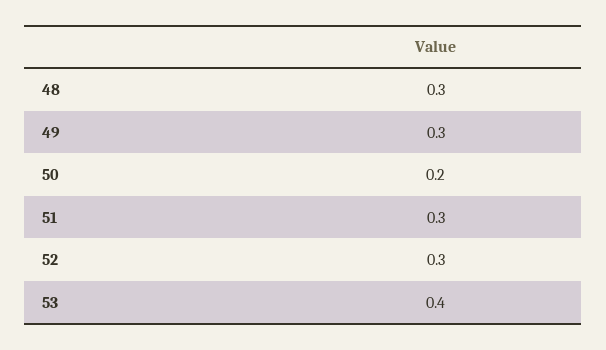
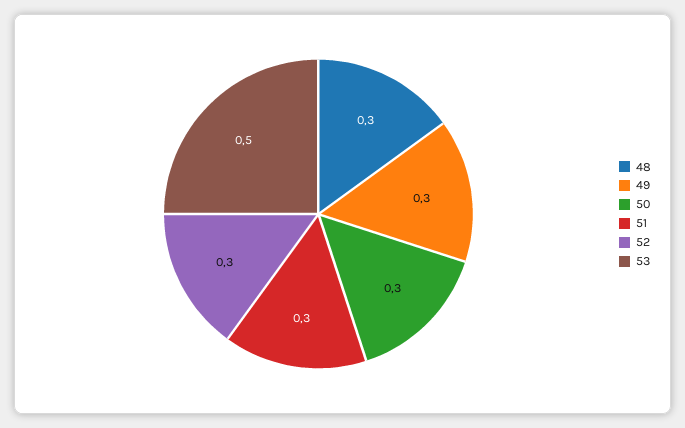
  {
    "48": 0.3,
    "49": 0.3,
-   "50": 0.2,
+   "50": 0.3,
    "51": 0.3,
    "52": 0.3,
-   "53": 0.4
+   "53": 0.5
  }

